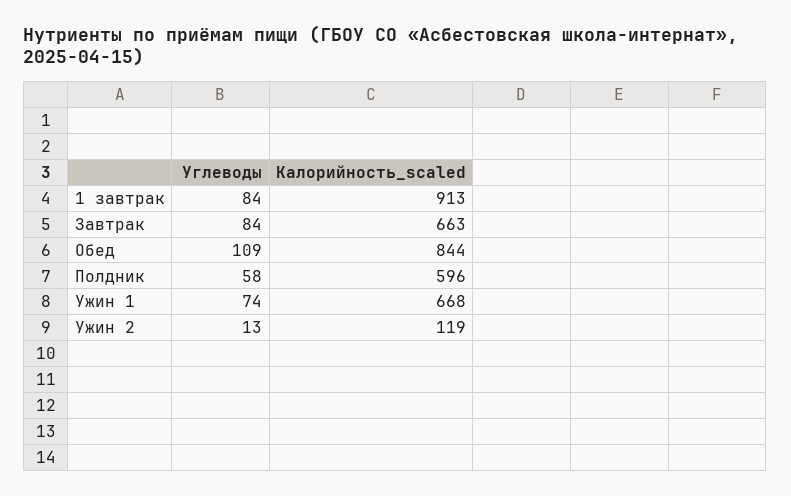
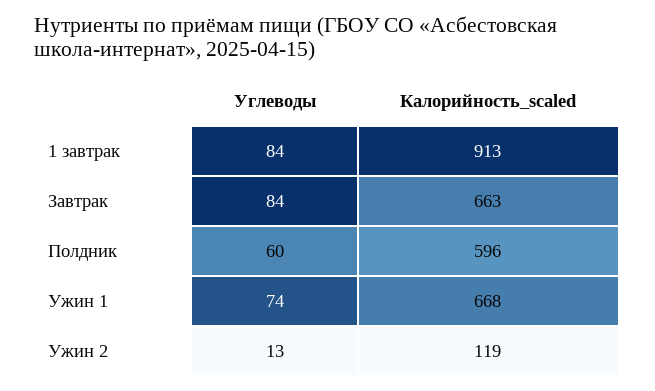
  {
    "Углеводы": {
      "1 завтрак": 84,
      "Завтрак": 84,
-     "Обед": 109,
-     "Полдник": 58,
+     "Полдник": 60,
      "Ужин 1": 74,
      "Ужин 2": 13
    },
    "Калорийность_scaled": {
      "1 завтрак": 913,
      "Завтрак": 663,
-     "Обед": 844,
      "Полдник": 596,
      "Ужин 1": 668,
      "Ужин 2": 119
    }
  }

